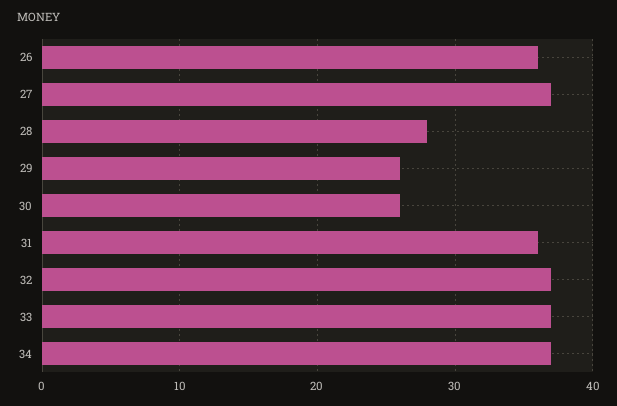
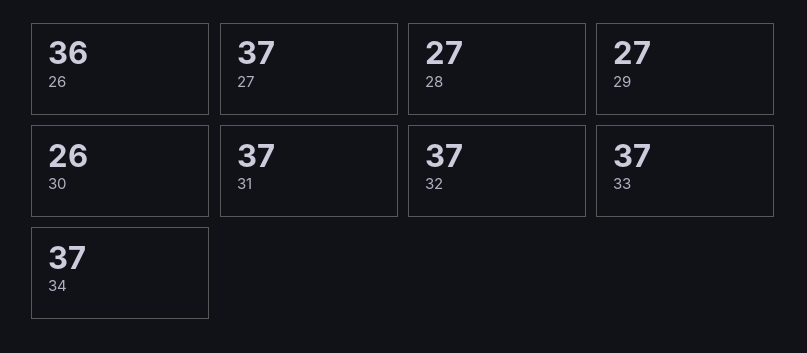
  {
    "26": 36,
    "27": 37,
-   "28": 28,
+   "28": 27,
-   "29": 26,
+   "29": 27,
    "30": 26,
-   "31": 36,
+   "31": 37,
    "32": 37,
    "33": 37,
    "34": 37
  }

